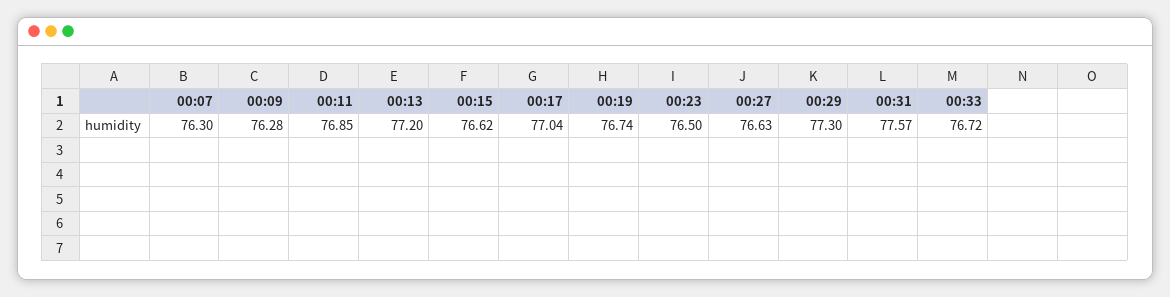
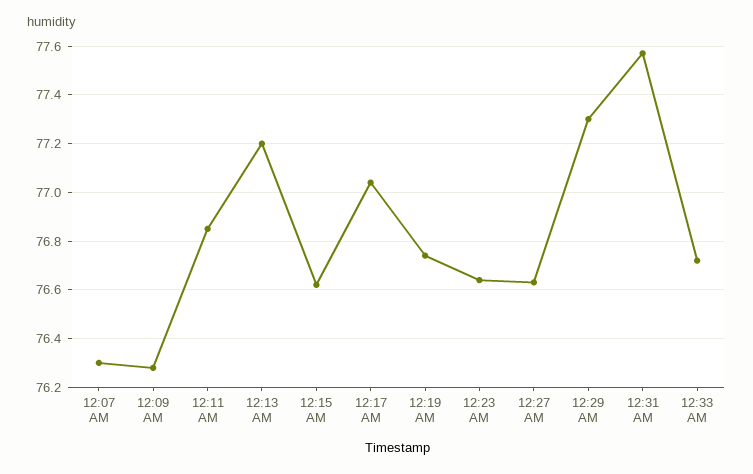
  {
    "00:07": 76.3,
    "00:09": 76.28,
    "00:11": 76.85,
    "00:13": 77.2,
    "00:15": 76.62,
    "00:17": 77.04,
    "00:19": 76.74,
-   "00:23": 76.5,
+   "00:23": 76.65,
    "00:27": 76.63,
    "00:29": 77.3,
    "00:31": 77.57,
    "00:33": 76.72
  }

